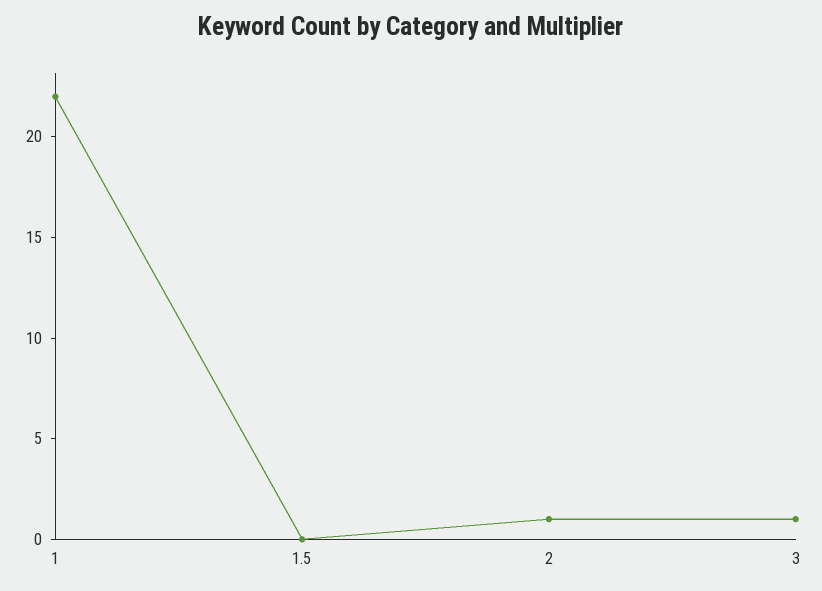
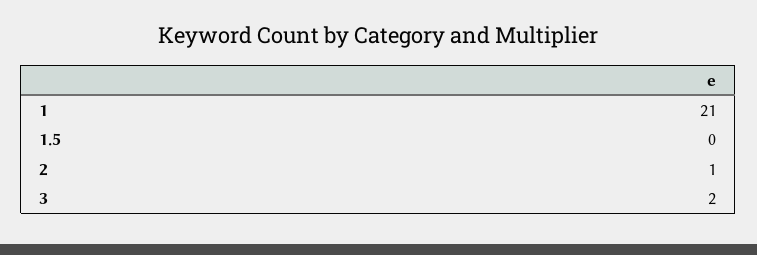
  {
-   "1": 22,
+   "1": 21,
    "1.5": 0,
    "2": 1,
-   "3": 1
+   "3": 2
  }

